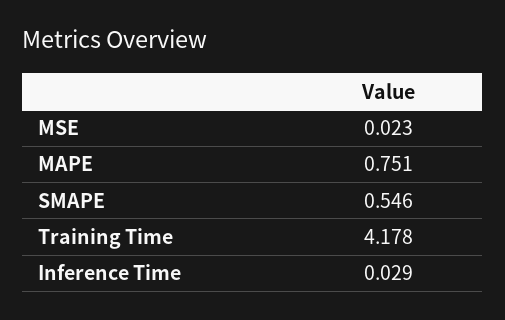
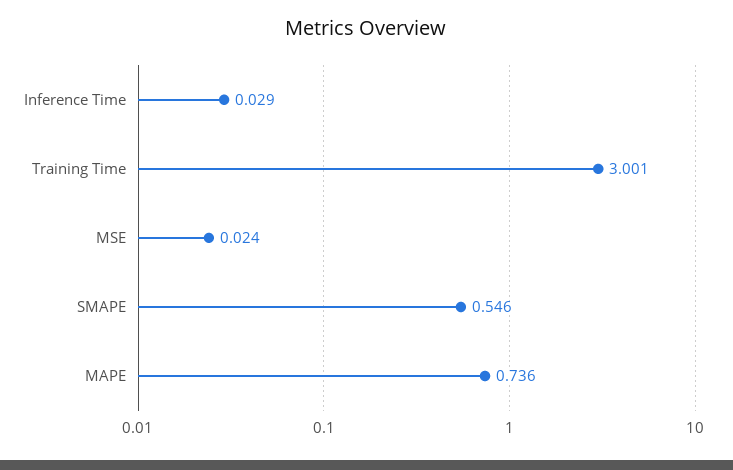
  {
-   "MSE": 0.023,
+   "MSE": 0.024,
-   "MAPE": 0.751,
+   "MAPE": 0.736,
    "SMAPE": 0.546,
-   "Training Time": 4.178,
+   "Training Time": 3.001,
    "Inference Time": 0.029
  }

